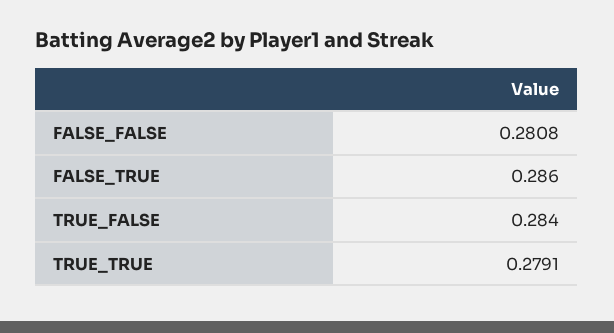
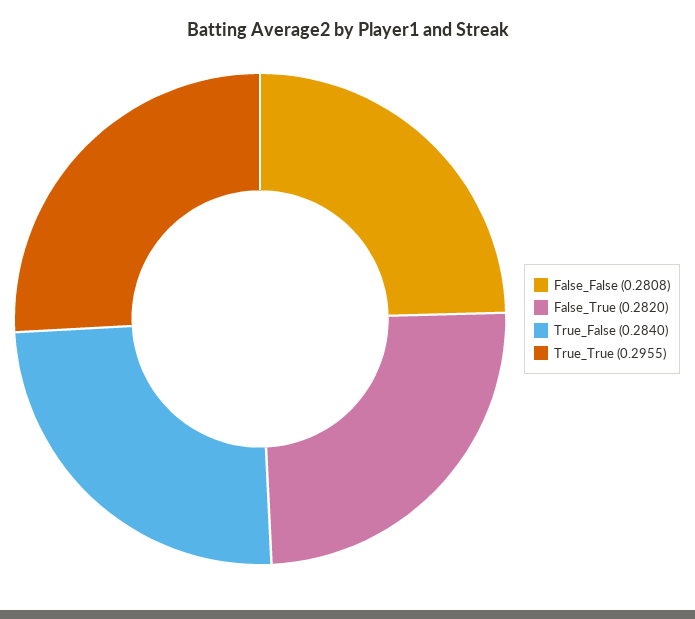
  {
    "FALSE_FALSE": 0.2808,
-   "FALSE_TRUE": 0.286,
+   "FALSE_TRUE": 0.282,
    "TRUE_FALSE": 0.284,
-   "TRUE_TRUE": 0.2791
+   "TRUE_TRUE": 0.2955
  }

